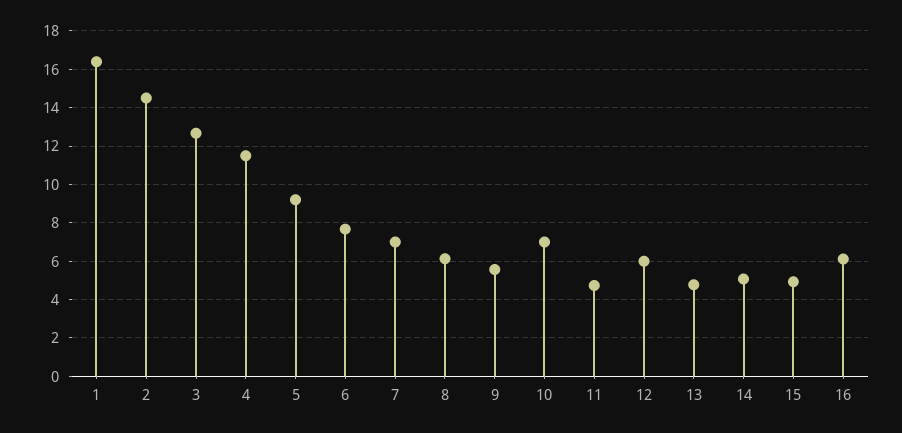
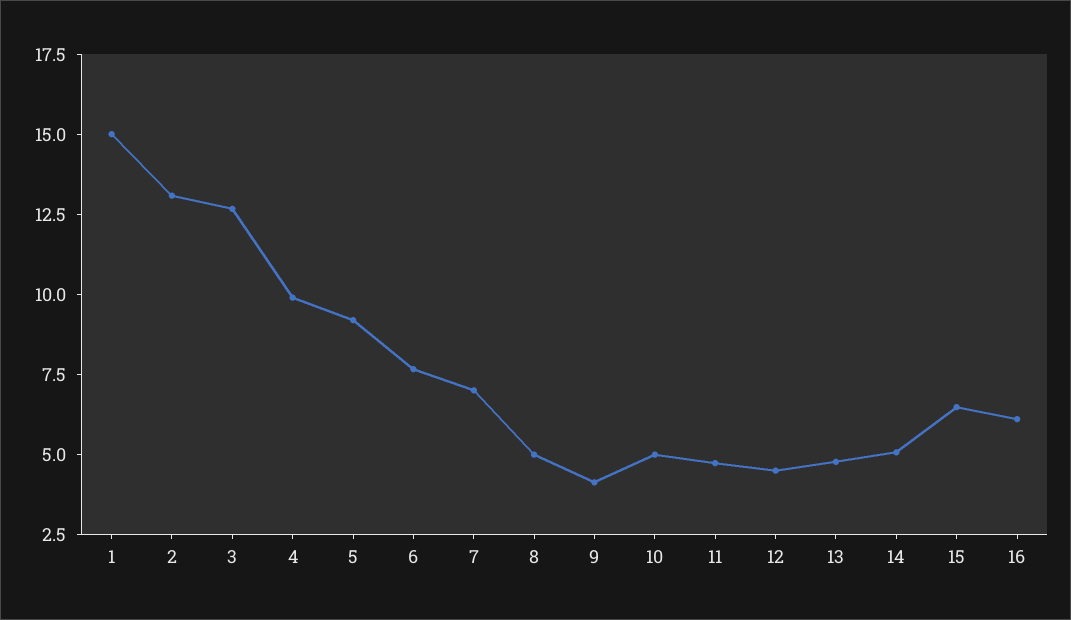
  {
-   "1": 16.5,
+   "1": 15,
-   "2": 14.5,
+   "2": 13,
    "3": 12.5,
-   "4": 11.5,
+   "4": 10,
    "5": 9,
    "6": 7.5,
    "7": 7,
-   "8": 6,
+   "8": 5,
-   "9": 5.5,
+   "9": 4,
-   "10": 7,
+   "10": 5,
    "11": 4.5,
-   "12": 6,
+   "12": 4.5,
    "13": 5,
    "14": 5,
-   "15": 5,
+   "15": 6.5,
    "16": 6
  }

